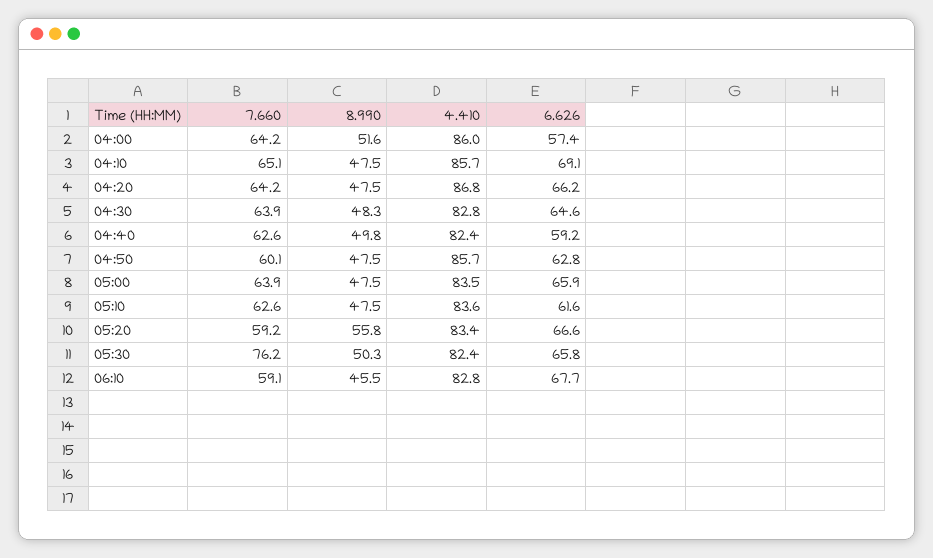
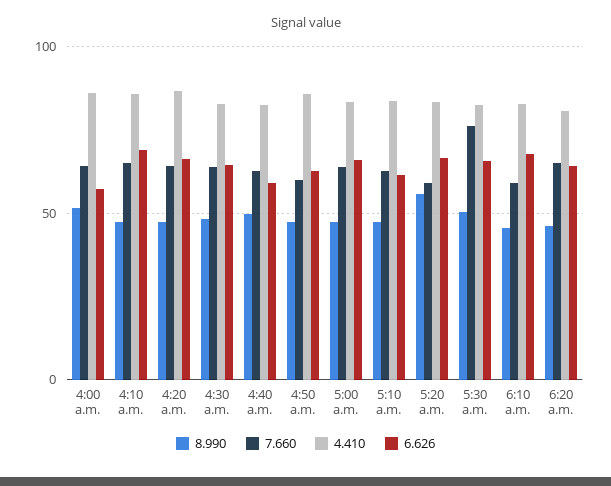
  {
    "7.660": {
      "04:00": 64.2,
      "04:10": 65.1,
      "04:20": 64.2,
      "04:30": 63.9,
      "04:40": 62.6,
      "04:50": 60.1,
      "05:00": 63.9,
      "05:10": 62.6,
      "05:20": 59.2,
      "05:30": 76.2,
-     "06:10": 59.1
+     "06:10": 59.1,
+     "6:20 a.m.": 65
    },
    "8.990": {
      "04:00": 51.6,
      "04:10": 47.5,
      "04:20": 47.5,
      "04:30": 48.3,
      "04:40": 49.8,
      "04:50": 47.5,
      "05:00": 47.5,
      "05:10": 47.5,
      "05:20": 55.8,
      "05:30": 50.3,
-     "06:10": 45.5
+     "06:10": 45.5,
+     "6:20 a.m.": 45
    },
    "4.410": {
      "04:00": 86,
      "04:10": 85.7,
      "04:20": 86.8,
      "04:30": 82.8,
      "04:40": 82.4,
      "04:50": 85.7,
      "05:00": 83.5,
      "05:10": 83.6,
      "05:20": 83.4,
      "05:30": 82.4,
-     "06:10": 82.8
+     "06:10": 82.8,
+     "6:20 a.m.": 80
    },
    "6.626": {
      "04:00": 57.4,
      "04:10": 69.1,
      "04:20": 66.2,
      "04:30": 64.6,
      "04:40": 59.2,
      "04:50": 62.8,
      "05:00": 65.9,
      "05:10": 61.6,
      "05:20": 66.6,
      "05:30": 65.8,
-     "06:10": 67.7
+     "06:10": 67.7,
+     "6:20 a.m.": 65
    }
  }

